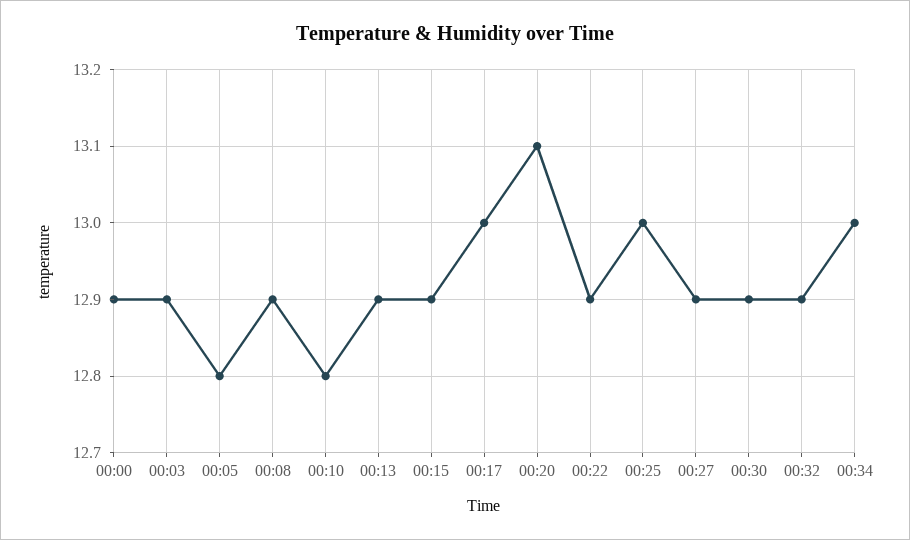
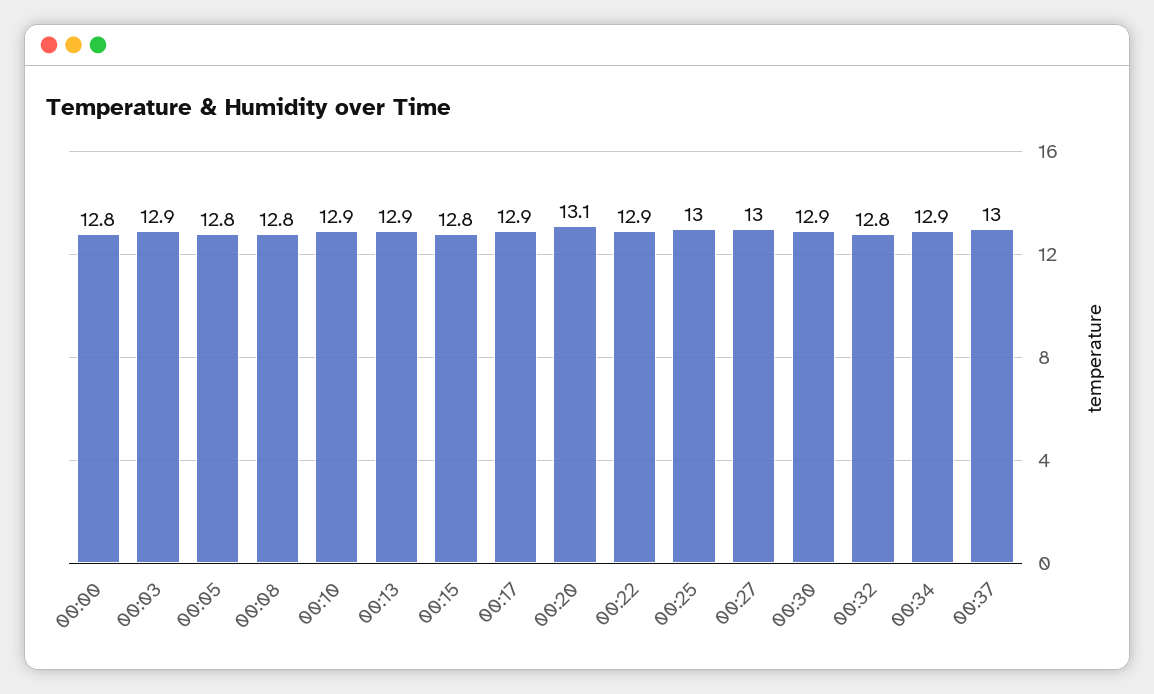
  {
-   "00:00": 12.9,
+   "00:00": 12.8,
    "00:03": 12.9,
    "00:05": 12.8,
-   "00:08": 12.9,
+   "00:08": 12.8,
-   "00:10": 12.8,
+   "00:10": 12.9,
    "00:13": 12.9,
-   "00:15": 12.9,
+   "00:15": 12.8,
-   "00:17": 13,
+   "00:17": 12.9,
    "00:20": 13.1,
    "00:22": 12.9,
    "00:25": 13,
-   "00:27": 12.9,
+   "00:27": 13,
    "00:30": 12.9,
-   "00:32": 12.9,
+   "00:32": 12.8,
-   "00:34": 13
+   "00:34": 12.9,
+   "00:37": 13
  }

